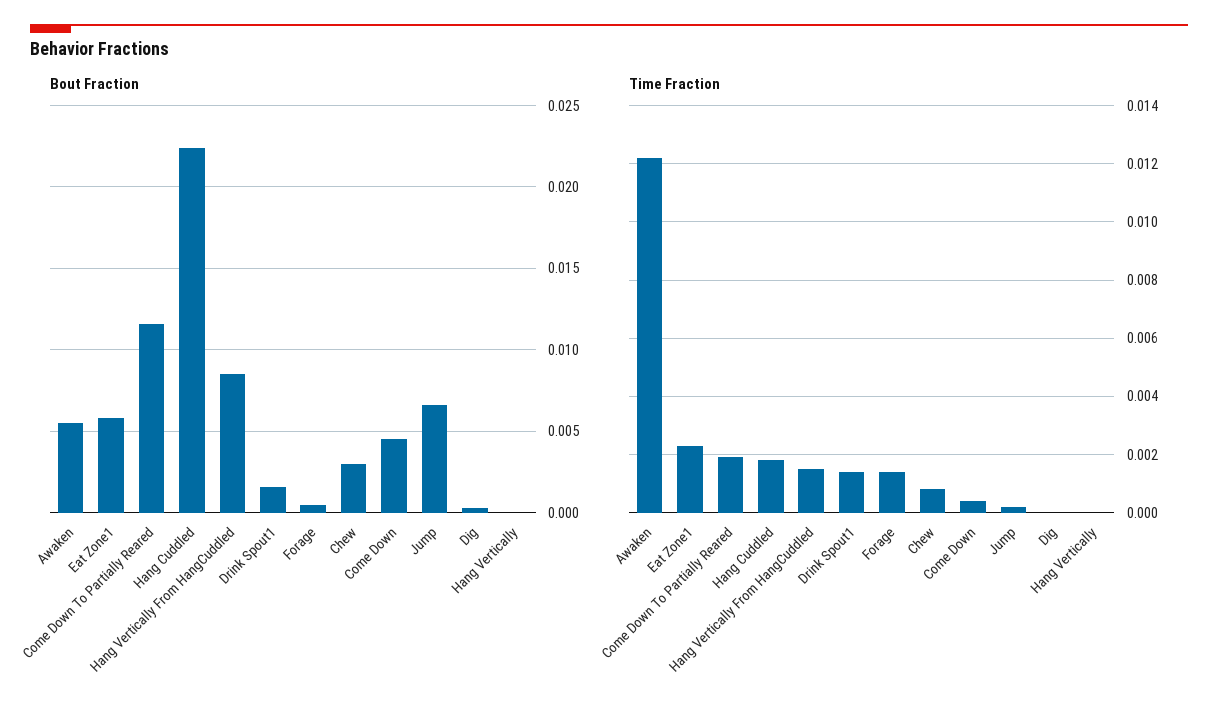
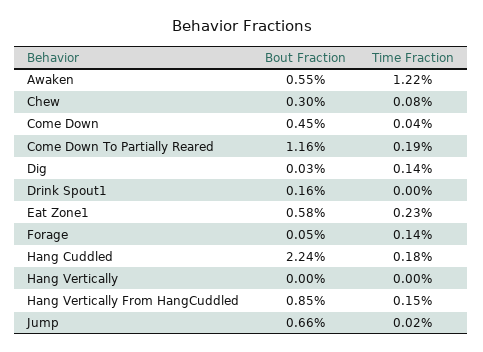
  {
    "Bout Fraction": {
      "Awaken": 0.0055,
      "Eat Zone1": 0.0058,
      "Come Down To Partially Reared": 0.0116,
      "Hang Cuddled": 0.0224,
      "Hang Vertically From HangCuddled": 0.0085,
      "Drink Spout1": 0.0016,
      "Forage": 0.0005,
      "Chew": 0.003,
      "Come Down": 0.0045,
      "Jump": 0.0066,
      "Dig": 0.0003,
      "Hang Vertically": 0
    },
    "Time Fraction": {
      "Awaken": 0.0122,
      "Eat Zone1": 0.0023,
      "Come Down To Partially Reared": 0.0019,
      "Hang Cuddled": 0.0018,
      "Hang Vertically From HangCuddled": 0.0015,
-     "Drink Spout1": 0.0015,
+     "Drink Spout1": 0,
      "Forage": 0.0014,
      "Chew": 0.0008,
      "Come Down": 0.0004,
      "Jump": 0.0002,
-     "Dig": 0,
+     "Dig": 0.0014,
      "Hang Vertically": 0
    }
  }

